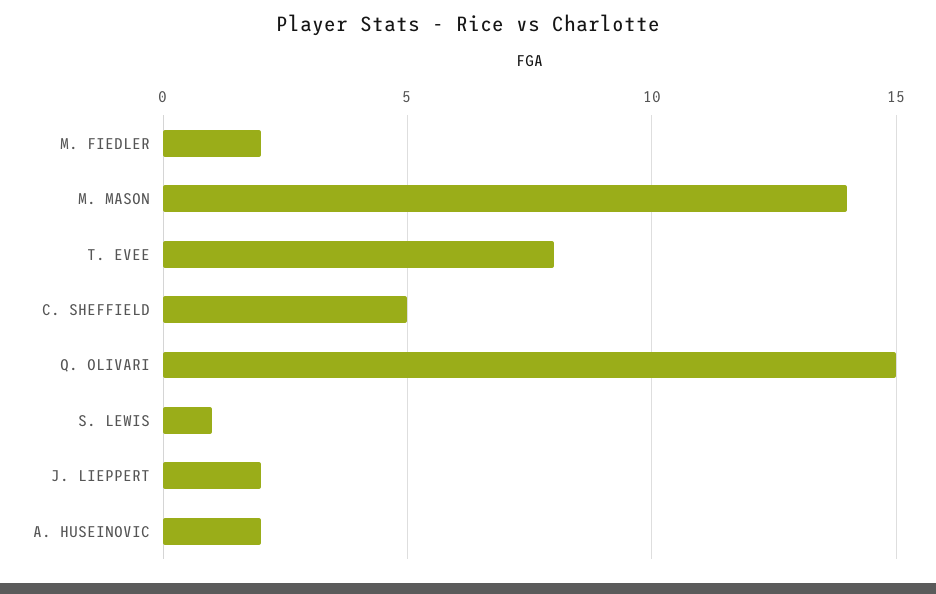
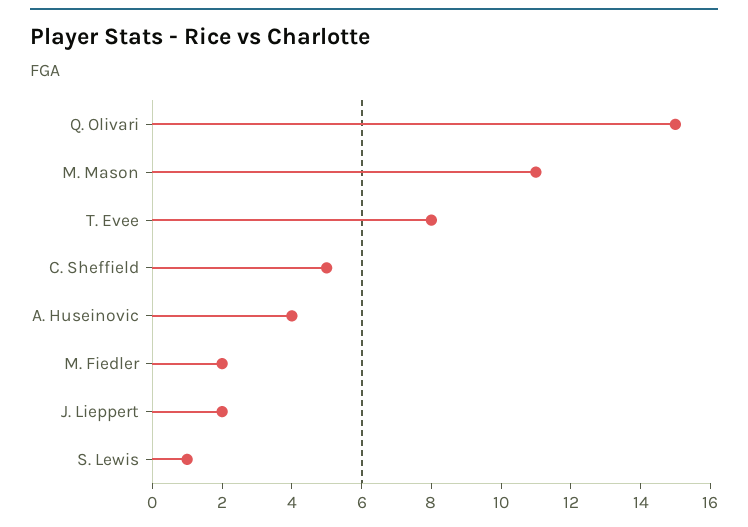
  {
    "M. FIEDLER": 2,
-   "M. MASON": 14,
+   "M. MASON": 11,
    "T. EVEE": 8,
    "C. SHEFFIELD": 5,
    "Q. OLIVARI": 15,
    "S. LEWIS": 1,
    "J. LIEPPERT": 2,
-   "A. HUSEINOVIC": 2
+   "A. HUSEINOVIC": 4
  }

